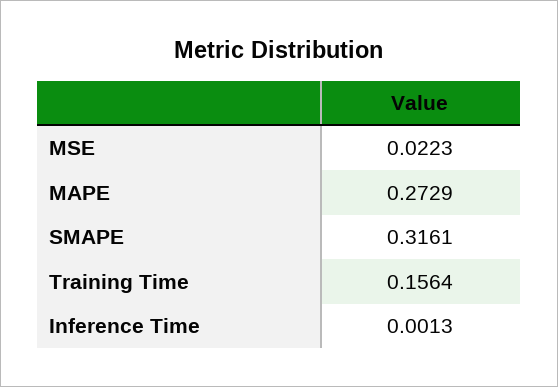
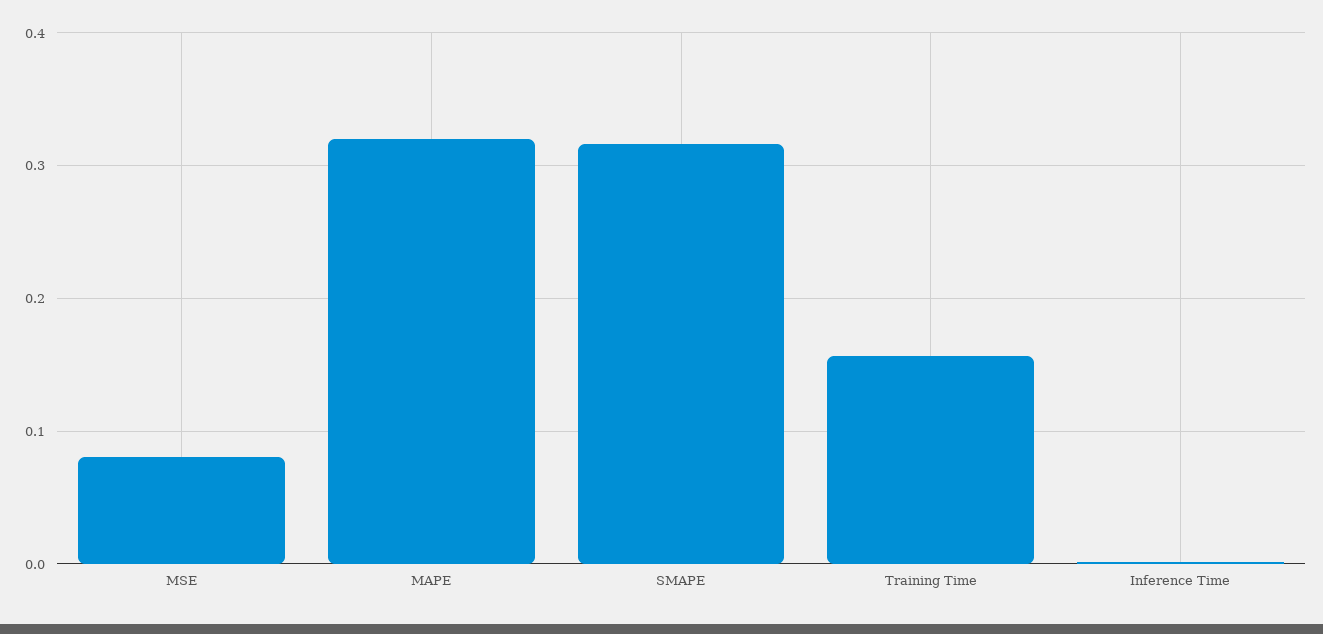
  {
-   "MSE": 0.0223,
+   "MSE": 0.08,
-   "MAPE": 0.2729,
+   "MAPE": 0.32,
    "SMAPE": 0.3161,
    "Training Time": 0.1564,
    "Inference Time": 0.0013
  }

